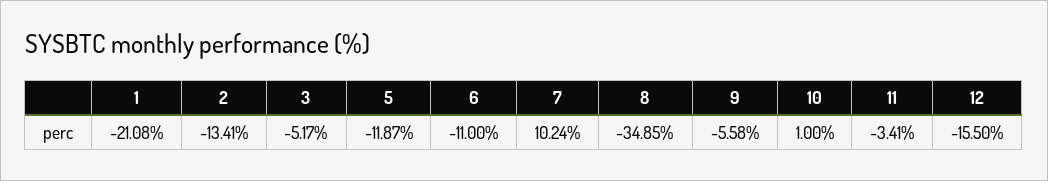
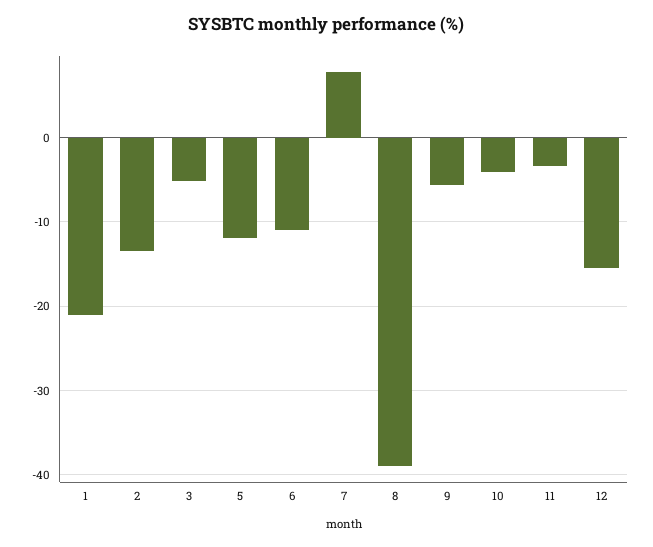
  {
    "1": -21.08,
    "2": -13.41,
    "3": -5.17,
    "5": -11.87,
    "6": -11,
-   "7": 10.24,
+   "7": 8,
-   "8": -34.85,
+   "8": -39,
    "9": -5.58,
-   "10": 1,
+   "10": -4,
    "11": -3.41,
    "12": -15.5
  }

